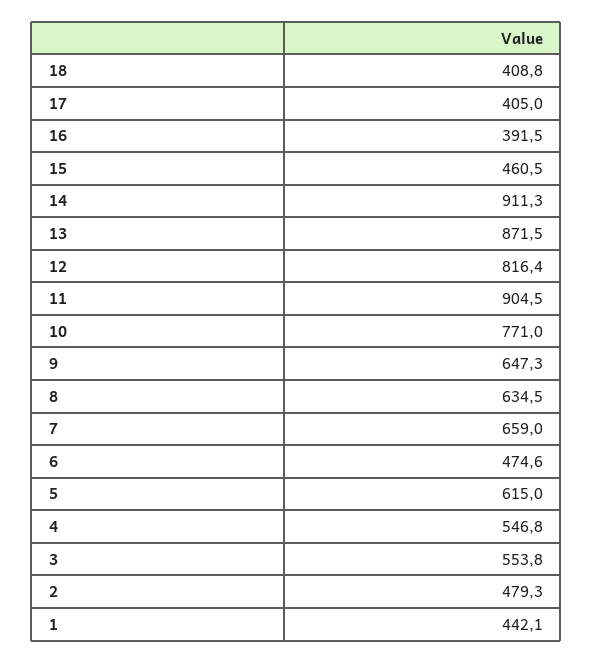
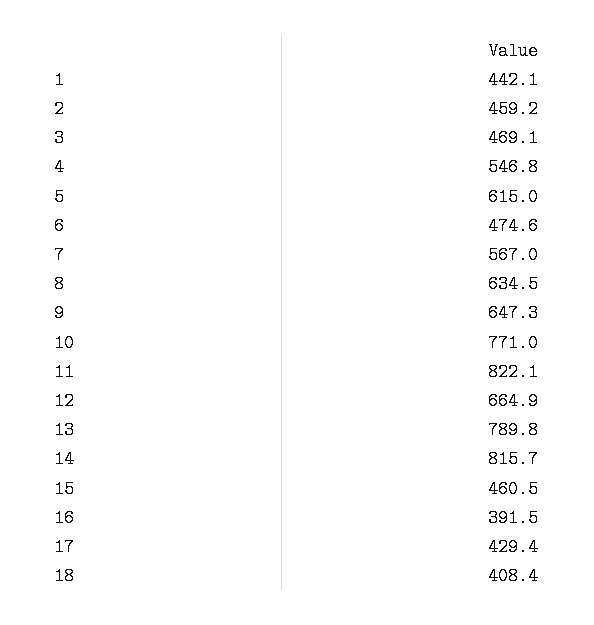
  {
-   "18": 408.8,
+   "18": 408.4,
-   "17": 405,
+   "17": 429.4,
    "16": 391.5,
    "15": 460.5,
-   "14": 911.3,
+   "14": 815.7,
-   "13": 871.5,
+   "13": 789.8,
-   "12": 816.4,
+   "12": 664.9,
-   "11": 904.5,
+   "11": 822.1,
    "10": 771,
    "9": 647.3,
    "8": 634.5,
-   "7": 659,
+   "7": 567,
    "6": 474.6,
    "5": 615,
    "4": 546.8,
-   "3": 553.8,
+   "3": 469.1,
-   "2": 479.3,
+   "2": 459.2,
    "1": 442.1
  }

